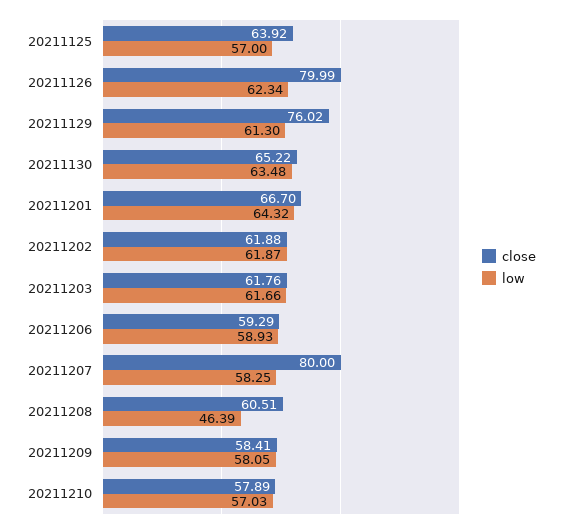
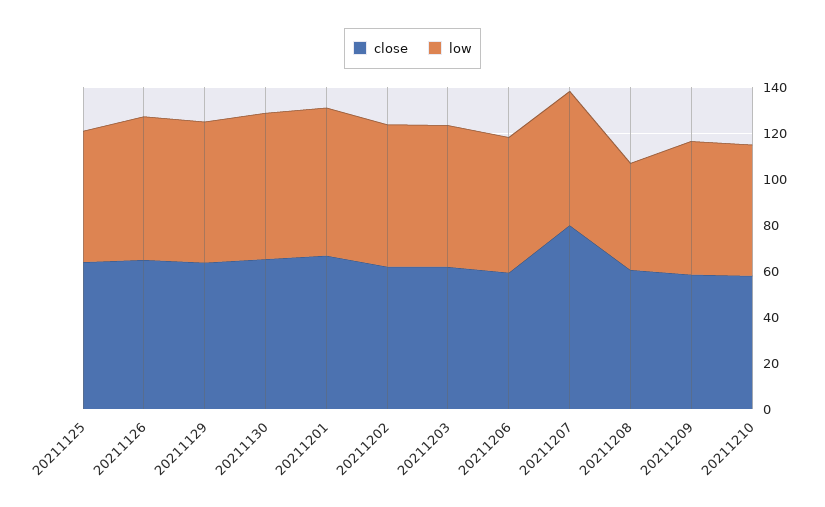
  {
    "close": {
      "20211125": 63.92,
-     "20211126": 79.99,
+     "20211126": 65,
-     "20211129": 76.02,
+     "20211129": 65,
      "20211130": 65.22,
      "20211201": 66.7,
      "20211202": 61.88,
      "20211203": 61.76,
      "20211206": 59.29,
      "20211207": 80,
      "20211208": 60.51,
      "20211209": 58.41,
      "20211210": 57.89
    },
    "low": {
      "20211125": 57,
      "20211126": 62.34,
      "20211129": 61.3,
      "20211130": 63.48,
      "20211201": 64.32,
      "20211202": 61.87,
      "20211203": 61.66,
      "20211206": 58.93,
      "20211207": 58.25,
      "20211208": 46.39,
      "20211209": 58.05,
      "20211210": 57.03
    }
  }

